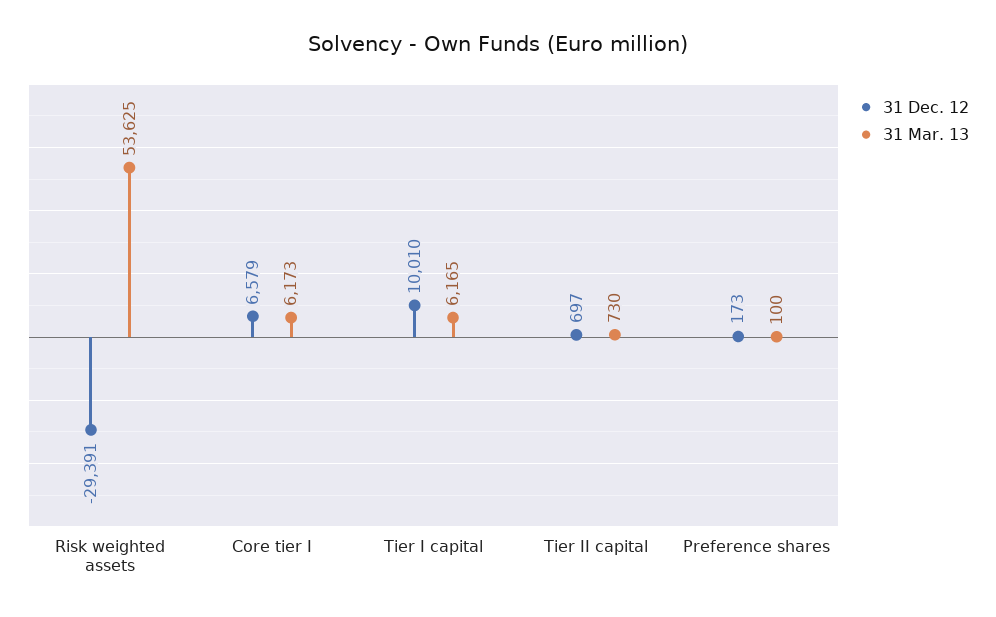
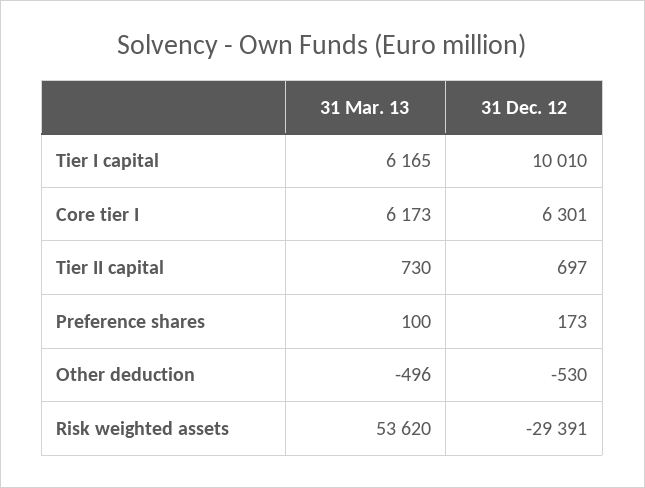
  {
    "31 Dec. 12": {
      "Risk weighted assets": -29391,
-     "Core tier I": 6579,
+     "Core tier I": 6301,
      "Tier I capital": 10010,
      "Tier II capital": 697,
-     "Preference shares": 173
+     "Preference shares": 173,
+     "Other deduction": -530
    },
    "31 Mar. 13": {
-     "Risk weighted assets": 53625,
+     "Risk weighted assets": 53620,
      "Core tier I": 6173,
      "Tier I capital": 6165,
      "Tier II capital": 730,
-     "Preference shares": 100
+     "Preference shares": 100,
+     "Other deduction": -496
    }
  }

